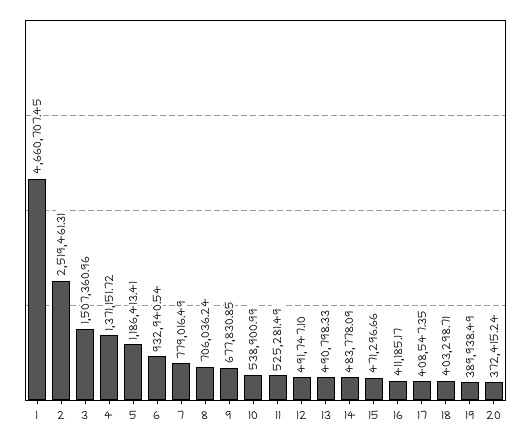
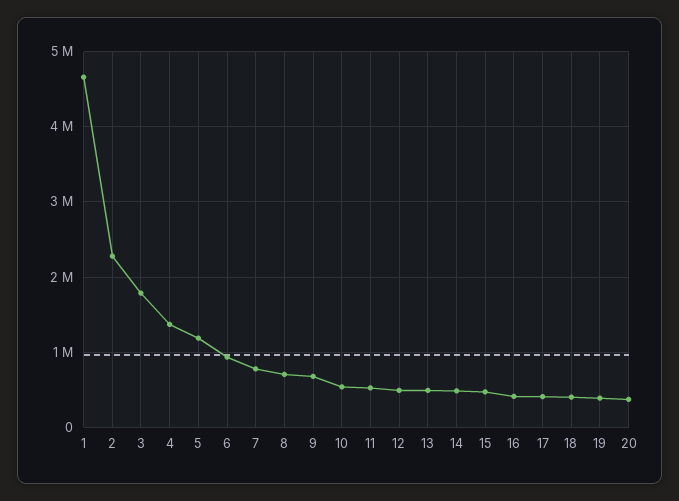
  {
    "1": 4660707.45,
-   "2": 2519461.31,
+   "2": 2300000,
-   "3": 1507360.96,
+   "3": 1800000,
    "4": 1371151.72,
    "5": 1186413.41,
    "6": 932940.54,
    "7": 779016.49,
    "8": 706036.24,
    "9": 677830.85,
    "10": 538900.99,
    "11": 525281.49,
    "12": 491747.1,
    "13": 490798.33,
    "14": 483778.09,
    "15": 471296.66,
    "16": 411185.17,
    "17": 408547.35,
    "18": 403298.71,
    "19": 389938.49,
    "20": 372415.24
  }

